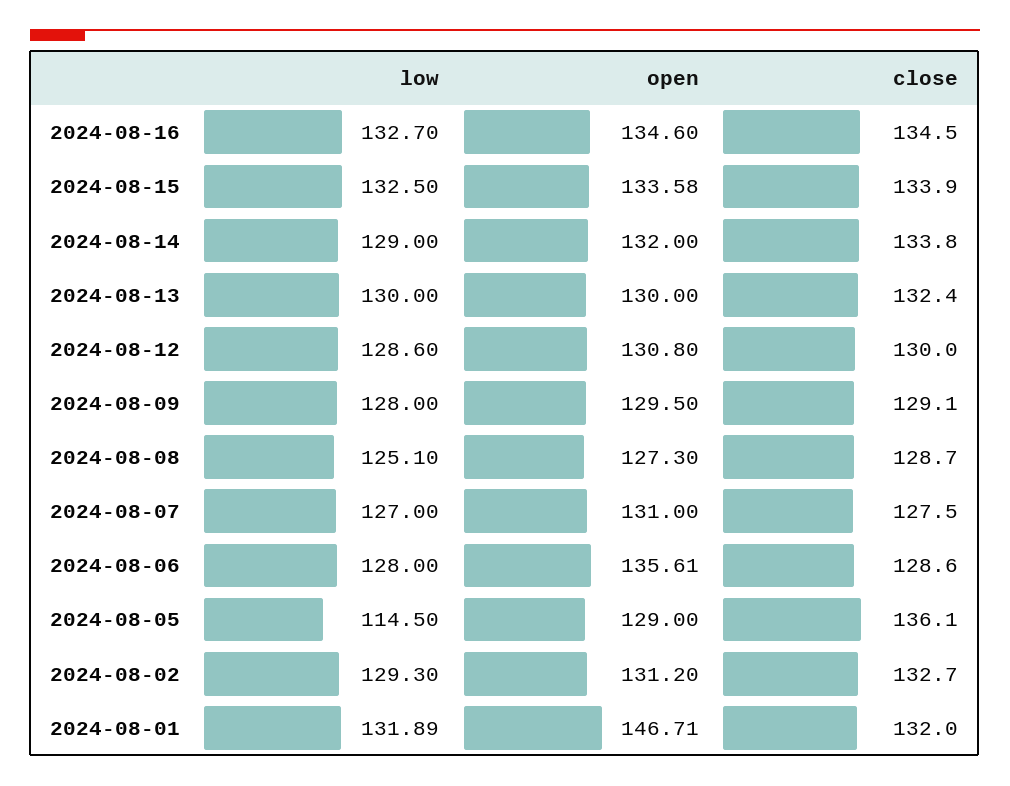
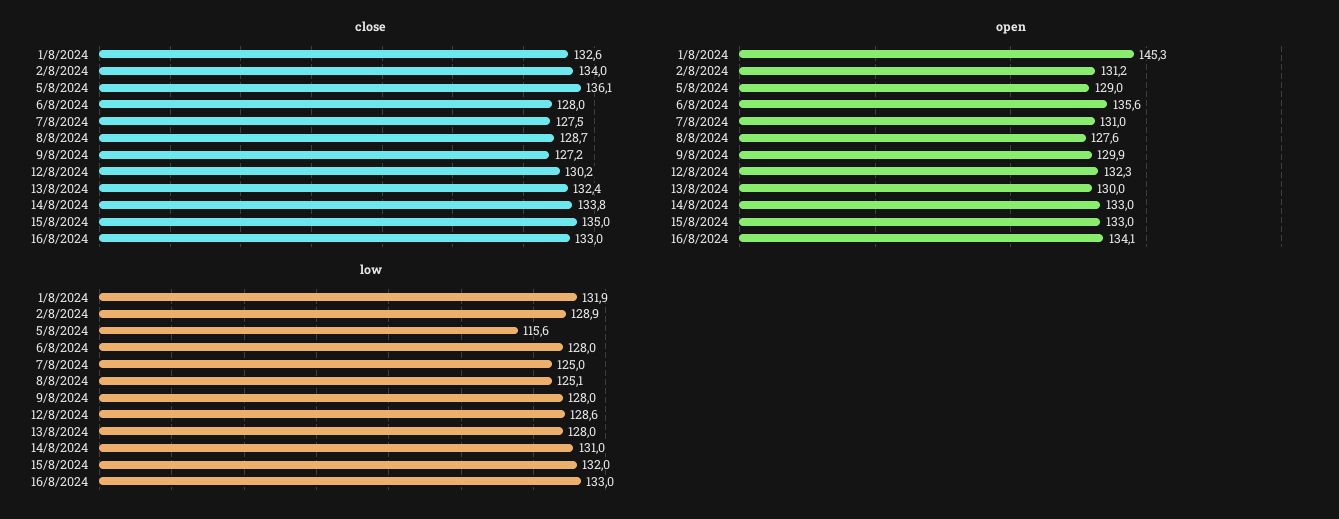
  {
    "low": {
-     "2024-08-16": 132.7,
+     "2024-08-16": 133,
-     "2024-08-15": 132.5,
+     "2024-08-15": 132,
-     "2024-08-14": 129,
+     "2024-08-14": 131,
-     "2024-08-13": 130,
+     "2024-08-13": 128,
      "2024-08-12": 128.6,
      "2024-08-09": 128,
      "2024-08-08": 125.1,
-     "2024-08-07": 127,
+     "2024-08-07": 125,
      "2024-08-06": 128,
-     "2024-08-05": 114.5,
+     "2024-08-05": 115.6,
-     "2024-08-02": 129.3,
+     "2024-08-02": 128.9,
      "2024-08-01": 131.89
    },
    "open": {
-     "2024-08-16": 134.6,
+     "2024-08-16": 134.1,
-     "2024-08-15": 133.58,
+     "2024-08-15": 133,
-     "2024-08-14": 132,
+     "2024-08-14": 133,
      "2024-08-13": 130,
-     "2024-08-12": 130.8,
+     "2024-08-12": 132.3,
-     "2024-08-09": 129.5,
+     "2024-08-09": 129.9,
-     "2024-08-08": 127.3,
+     "2024-08-08": 127.6,
      "2024-08-07": 131,
      "2024-08-06": 135.61,
      "2024-08-05": 129,
      "2024-08-02": 131.2,
-     "2024-08-01": 146.71
+     "2024-08-01": 145.3
    },
    "close": {
-     "2024-08-16": 134.5,
+     "2024-08-16": 133,
-     "2024-08-15": 133.9,
+     "2024-08-15": 135,
      "2024-08-14": 133.8,
      "2024-08-13": 132.4,
-     "2024-08-12": 130,
+     "2024-08-12": 130.2,
-     "2024-08-09": 129.1,
+     "2024-08-09": 127.2,
      "2024-08-08": 128.7,
      "2024-08-07": 127.5,
-     "2024-08-06": 128.6,
+     "2024-08-06": 128,
      "2024-08-05": 136.1,
-     "2024-08-02": 132.7,
+     "2024-08-02": 134,
-     "2024-08-01": 132
+     "2024-08-01": 132.6
    }
  }

